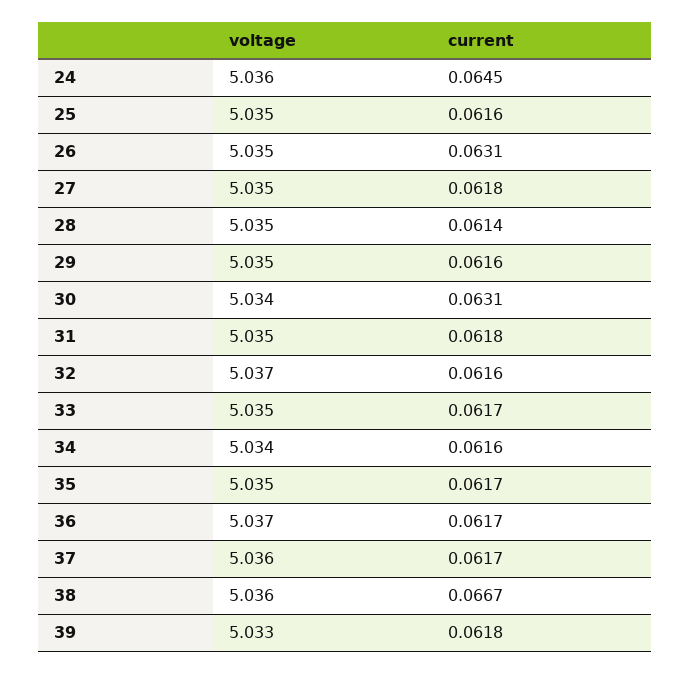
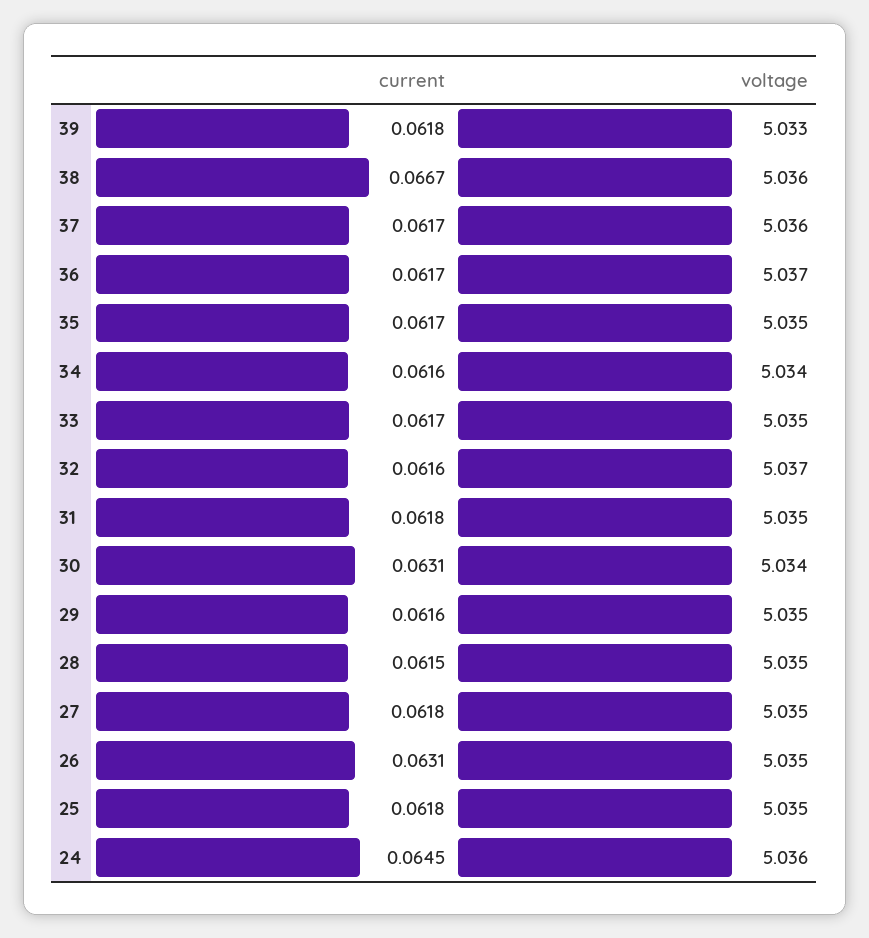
  {
    "voltage": {
      "24": 5.036,
      "25": 5.035,
      "26": 5.035,
      "27": 5.035,
      "28": 5.035,
      "29": 5.035,
      "30": 5.034,
      "31": 5.035,
      "32": 5.037,
      "33": 5.035,
      "34": 5.034,
      "35": 5.035,
      "36": 5.037,
      "37": 5.036,
      "38": 5.036,
      "39": 5.033
    },
    "current": {
      "24": 0.0645,
-     "25": 0.0616,
+     "25": 0.0618,
      "26": 0.0631,
      "27": 0.0618,
-     "28": 0.0614,
+     "28": 0.0615,
      "29": 0.0616,
      "30": 0.0631,
      "31": 0.0618,
      "32": 0.0616,
      "33": 0.0617,
      "34": 0.0616,
      "35": 0.0617,
      "36": 0.0617,
      "37": 0.0617,
      "38": 0.0667,
      "39": 0.0618
    }
  }

